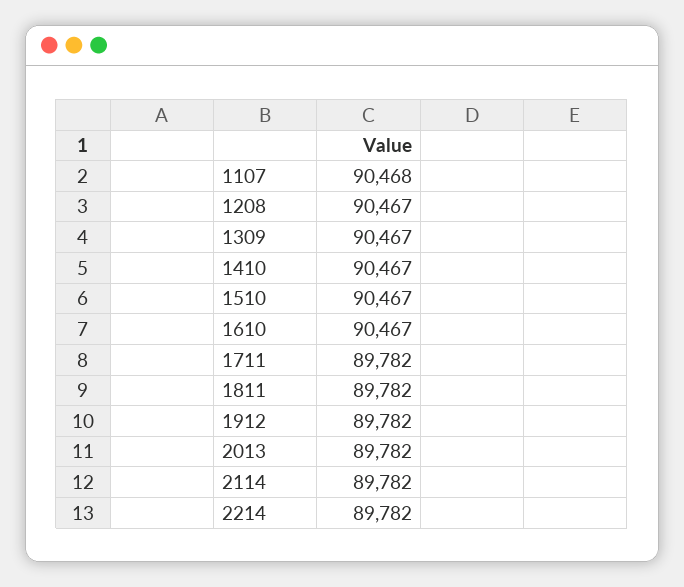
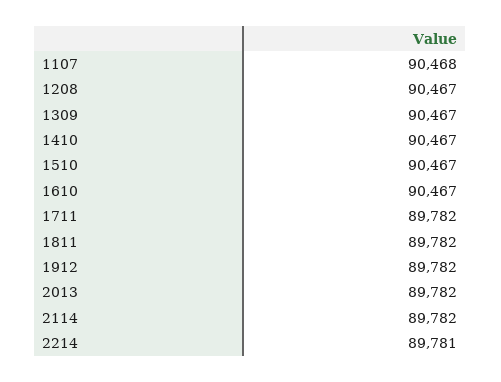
  {
    "1107": 90468,
    "1208": 90467,
    "1309": 90467,
    "1410": 90467,
    "1510": 90467,
    "1610": 90467,
    "1711": 89782,
    "1811": 89782,
    "1912": 89782,
    "2013": 89782,
    "2114": 89782,
-   "2214": 89782
+   "2214": 89781
  }

